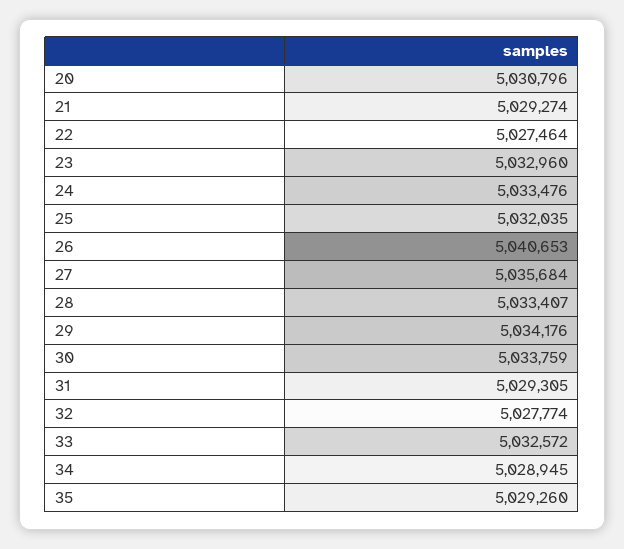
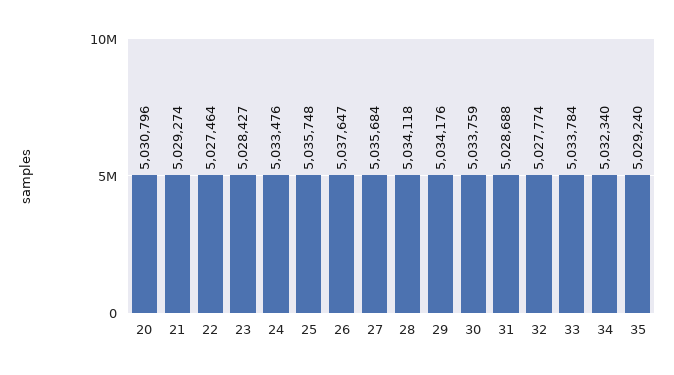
  {
    "20": 5030796,
    "21": 5029274,
    "22": 5027464,
-   "23": 5032960,
+   "23": 5028427,
    "24": 5033476,
-   "25": 5032035,
+   "25": 5035748,
-   "26": 5040653,
+   "26": 5037647,
    "27": 5035684,
-   "28": 5033407,
+   "28": 5034118,
    "29": 5034176,
    "30": 5033759,
-   "31": 5029305,
+   "31": 5028688,
    "32": 5027774,
-   "33": 5032572,
+   "33": 5033784,
-   "34": 5028945,
+   "34": 5032340,
-   "35": 5029260
+   "35": 5029240
  }

